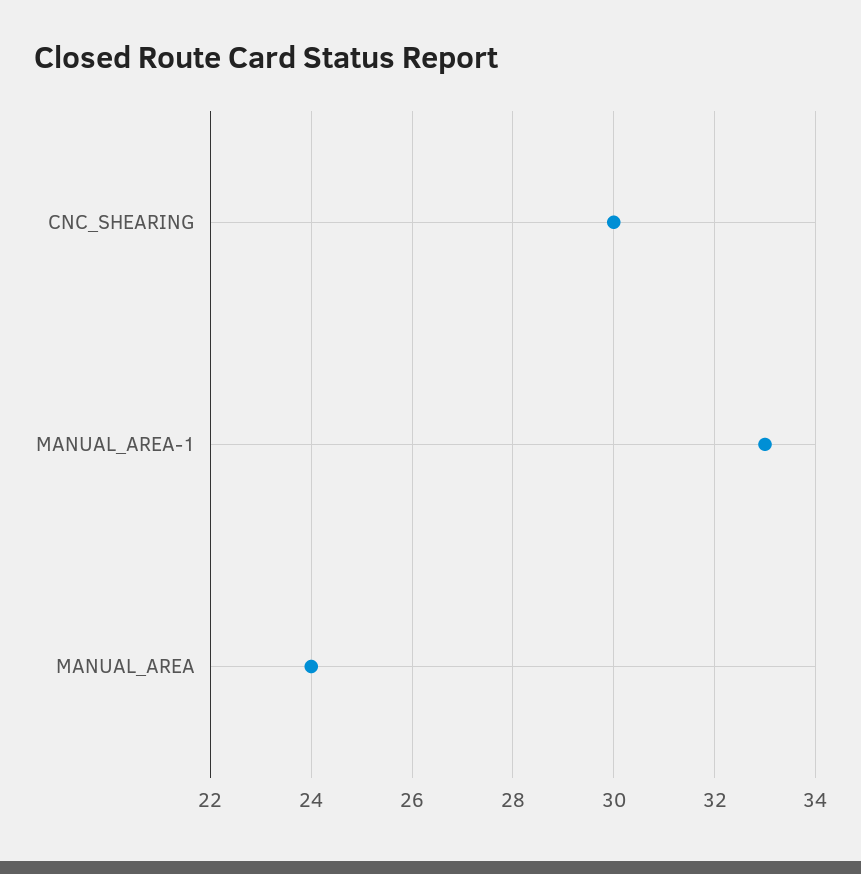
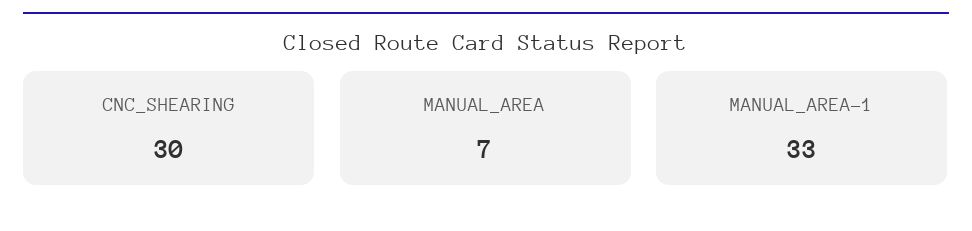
  {
    "CNC_SHEARING": 30,
    "MANUAL_AREA-1": 33,
-   "MANUAL_AREA": 24
+   "MANUAL_AREA": 7
  }

